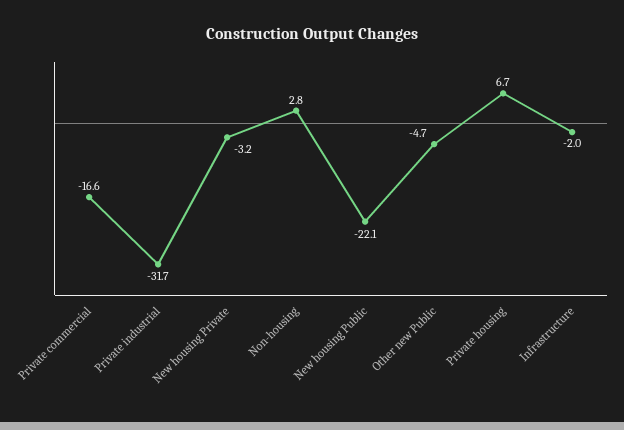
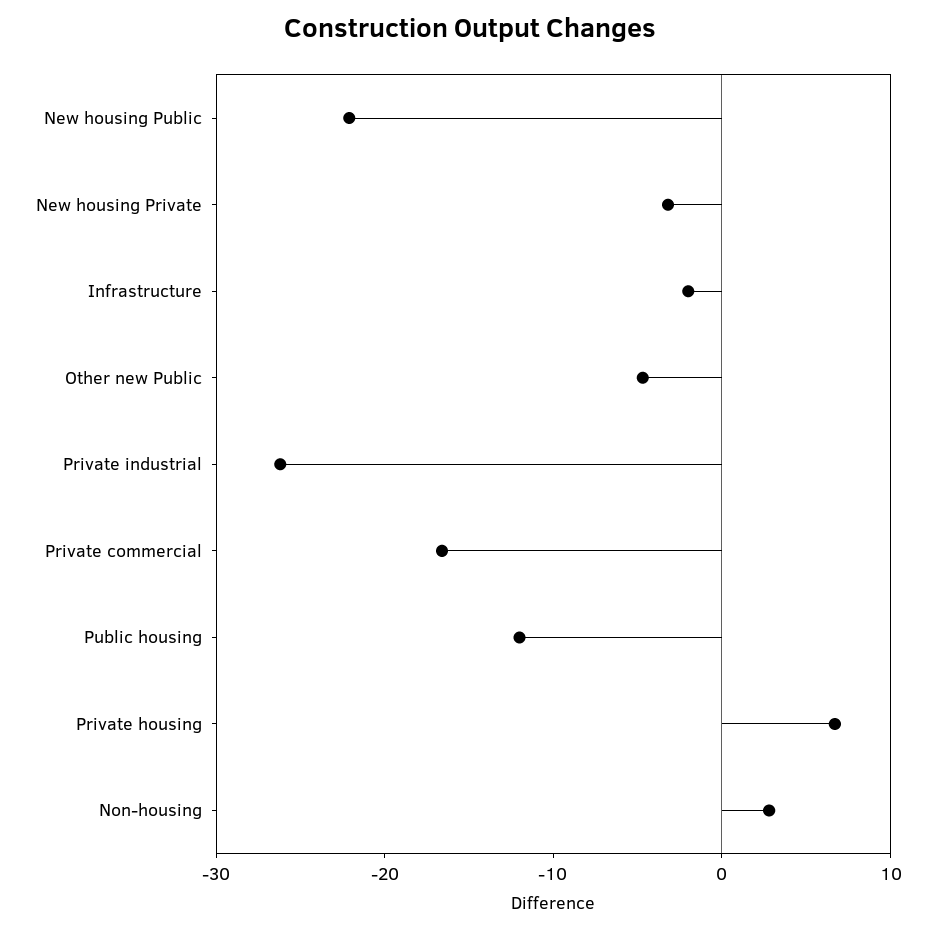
  {
    "Private commercial": -16.6,
-   "Private industrial": -31.7,
+   "Private industrial": -26,
    "New housing Private": -3.2,
    "Non-housing": 2.8,
    "New housing Public": -22.1,
    "Other new Public": -4.7,
    "Private housing": 6.7,
-   "Infrastructure": -2
+   "Infrastructure": -2,
+   "Public housing": -12
  }

